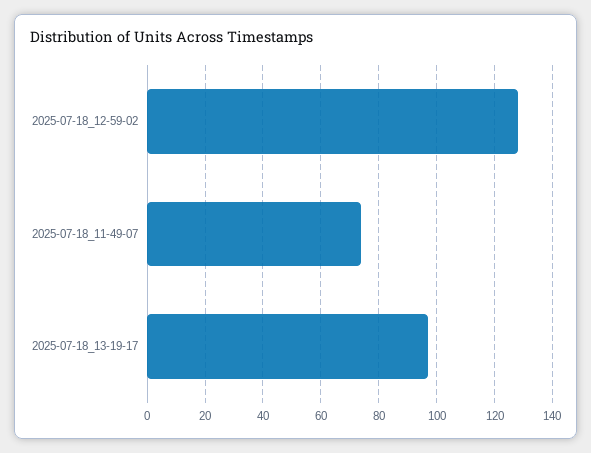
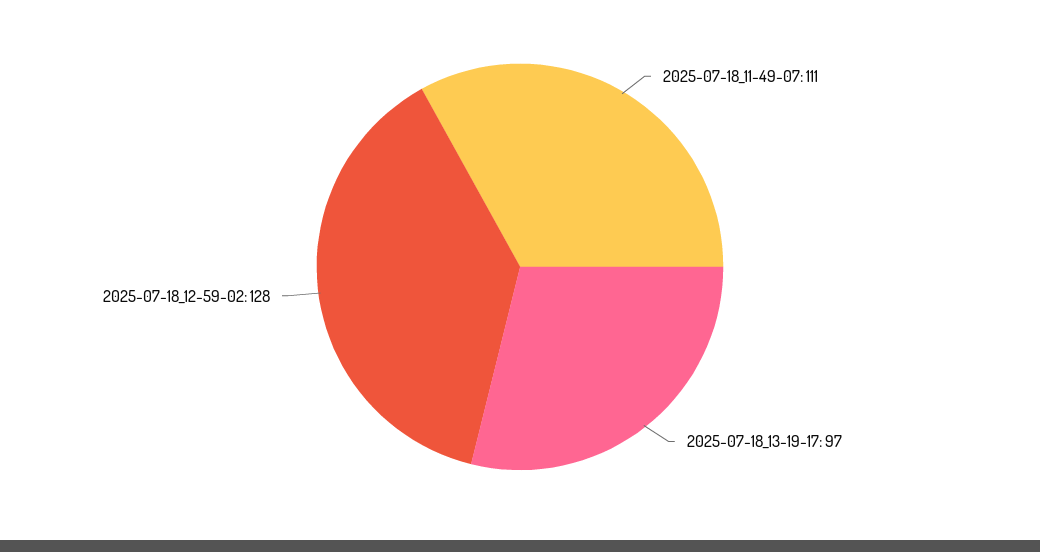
  {
    "2025-07-18_12-59-02": 128,
-   "2025-07-18_11-49-07": 75,
+   "2025-07-18_11-49-07": 111,
    "2025-07-18_13-19-17": 97
  }

